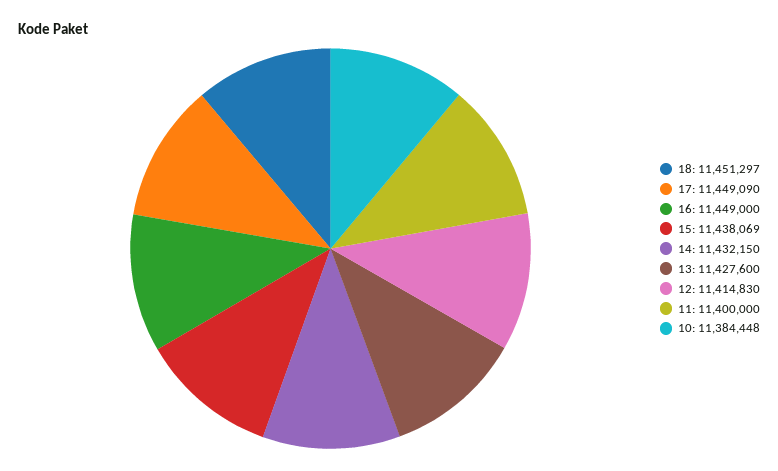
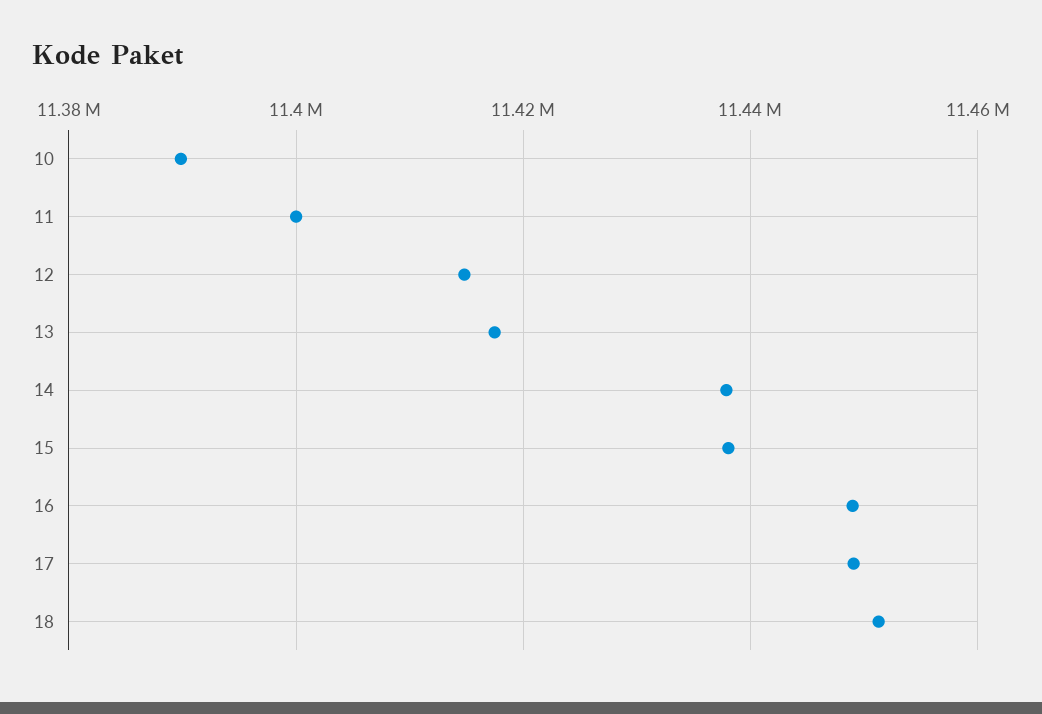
  {
    "18": 11451297,
    "17": 11449090,
    "16": 11449000,
    "15": 11438069,
-   "14": 11432150,
+   "14": 11438000,
-   "13": 11427600,
+   "13": 11418000,
    "12": 11414830,
    "11": 11400000,
-   "10": 11384448
+   "10": 11390000
  }

